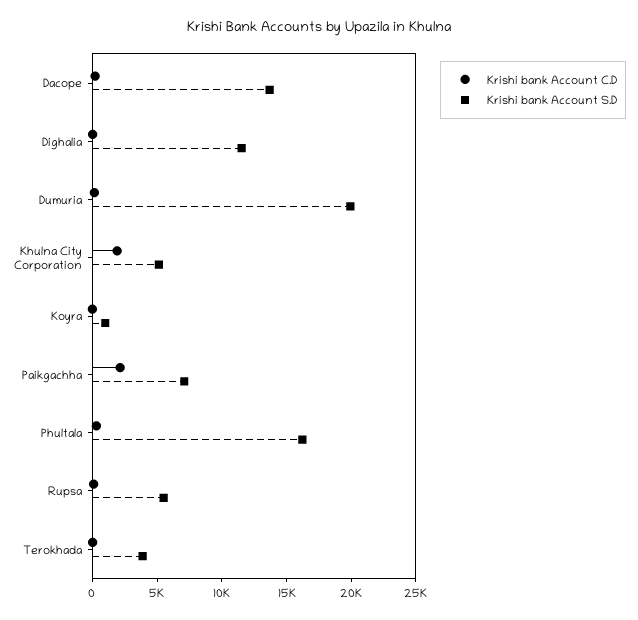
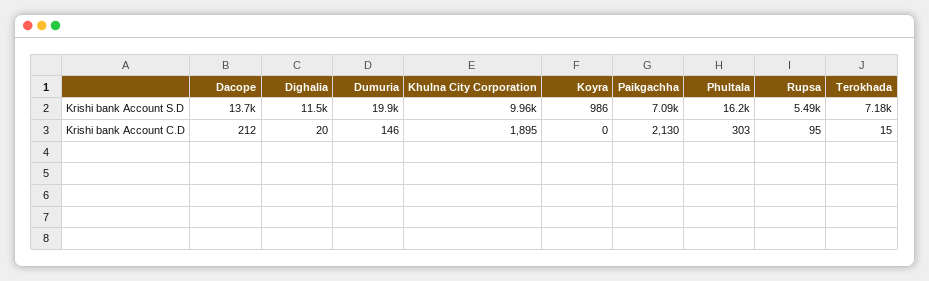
  {
    "Krishi bank Account C.D": {
      "Dacope": 212,
      "Dighalia": 20,
      "Dumuria": 146,
      "Khulna City Corporation": 1895,
      "Koyra": 0,
      "Paikgachha": 2130,
      "Phultala": 303,
      "Rupsa": 95,
      "Terokhada": 15
    },
    "Krishi bank Account S.D": {
      "Dacope": 13700,
      "Dighalia": 11500,
      "Dumuria": 19900,
-     "Khulna City Corporation": 5000,
+     "Khulna City Corporation": 9960,
      "Koyra": 986,
      "Paikgachha": 7090,
      "Phultala": 16200,
      "Rupsa": 5490,
-     "Terokhada": 4000
+     "Terokhada": 7180
    }
  }

